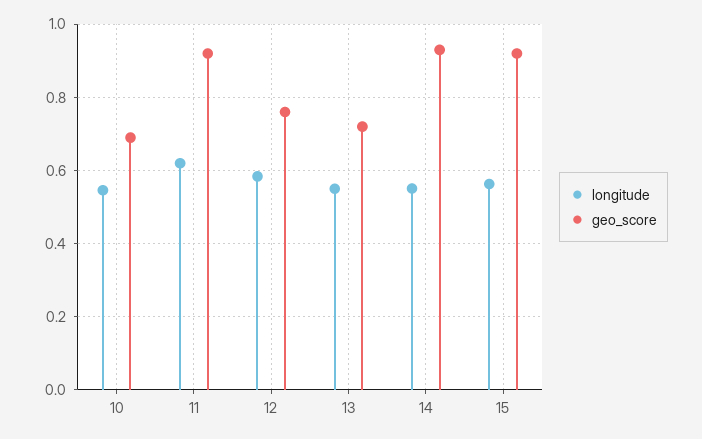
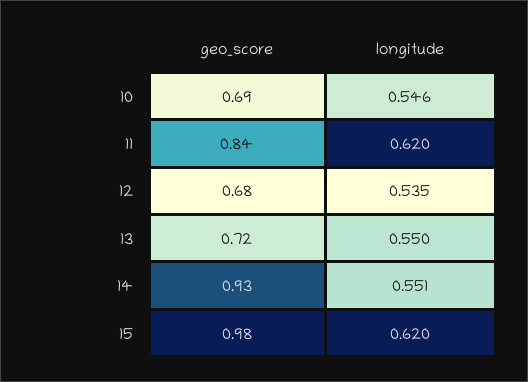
  {
    "longitude": {
      "10": 0.546,
      "11": 0.62,
-     "12": 0.58,
+     "12": 0.535,
      "13": 0.55,
      "14": 0.551,
-     "15": 0.56
+     "15": 0.62
    },
    "geo_score": {
      "10": 0.69,
-     "11": 0.92,
+     "11": 0.84,
-     "12": 0.76,
+     "12": 0.68,
      "13": 0.72,
      "14": 0.93,
-     "15": 0.92
+     "15": 0.98
    }
  }

